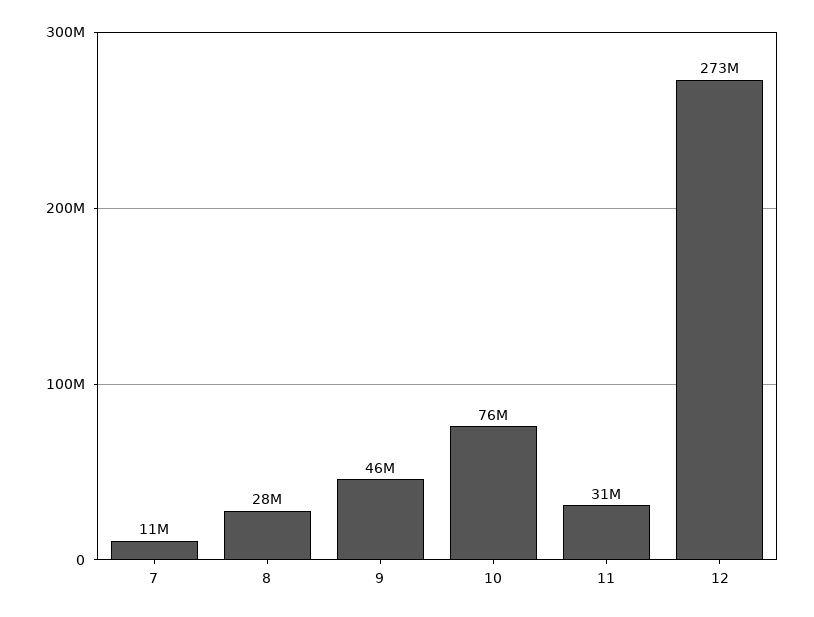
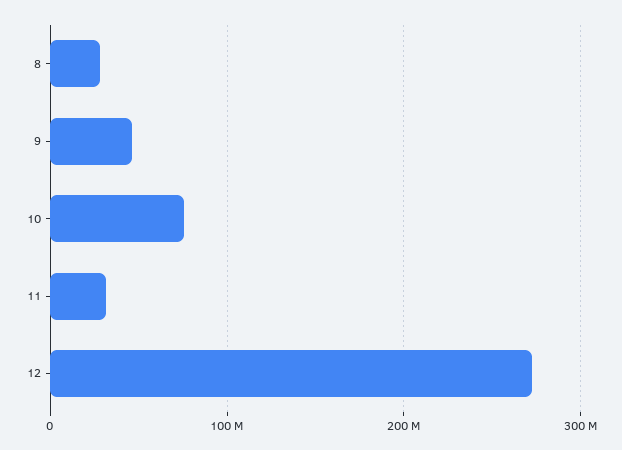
  {
-   "7": 11000000,
    "8": 28000000,
    "9": 46000000,
    "10": 76000000,
    "11": 31000000,
    "12": 273000000
  }

